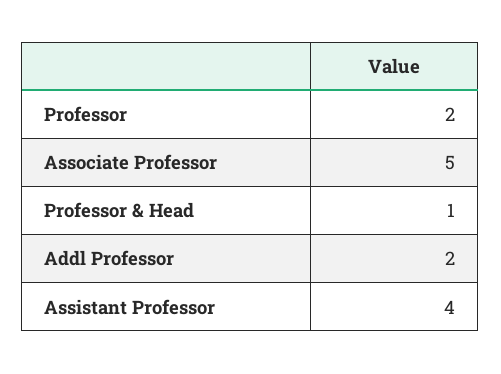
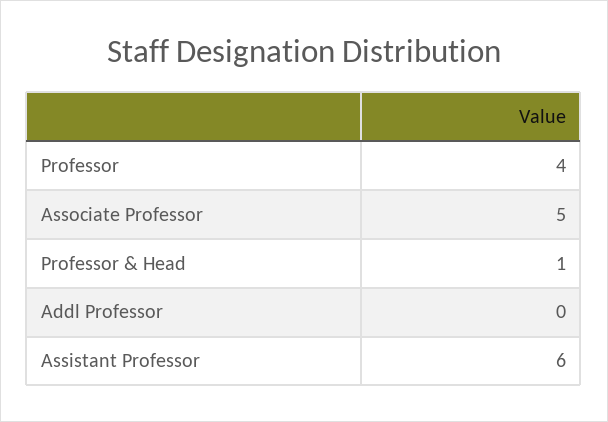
  {
-   "Professor": 2,
+   "Professor": 4,
    "Associate Professor": 5,
    "Professor & Head": 1,
-   "Addl Professor": 2,
+   "Addl Professor": 0,
-   "Assistant Professor": 4
+   "Assistant Professor": 6
  }

